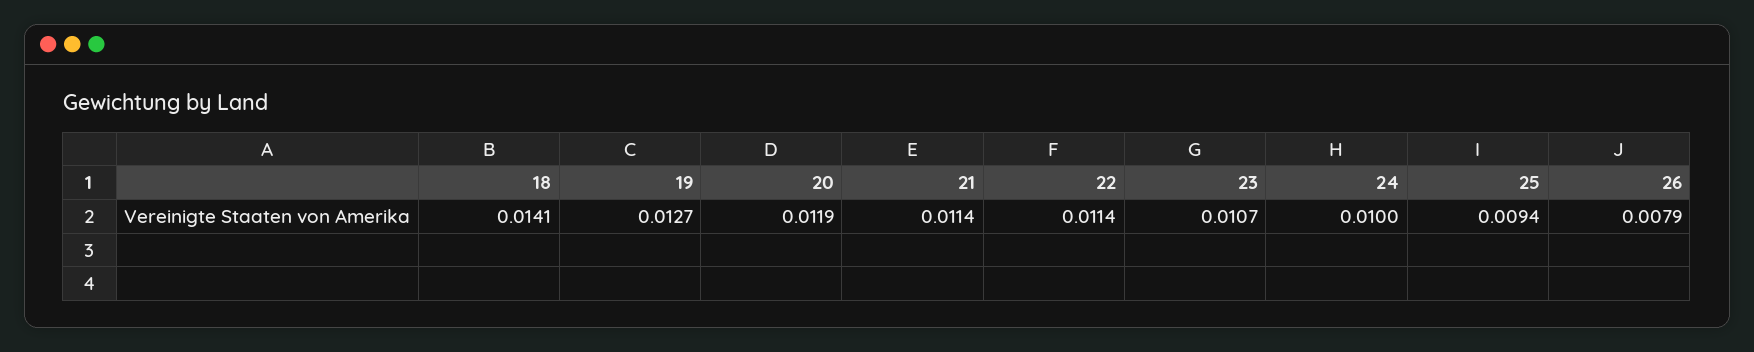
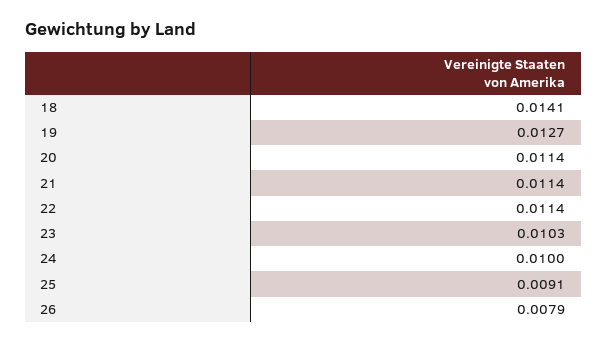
  {
    "18": 0.0141,
    "19": 0.0127,
-   "20": 0.0119,
+   "20": 0.0114,
    "21": 0.0114,
    "22": 0.0114,
-   "23": 0.0107,
+   "23": 0.0103,
    "24": 0.01,
-   "25": 0.0094,
+   "25": 0.0091,
    "26": 0.0079
  }

